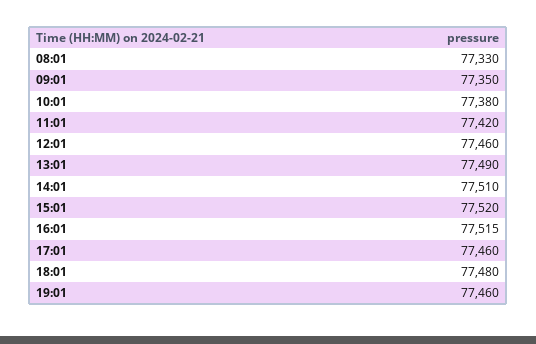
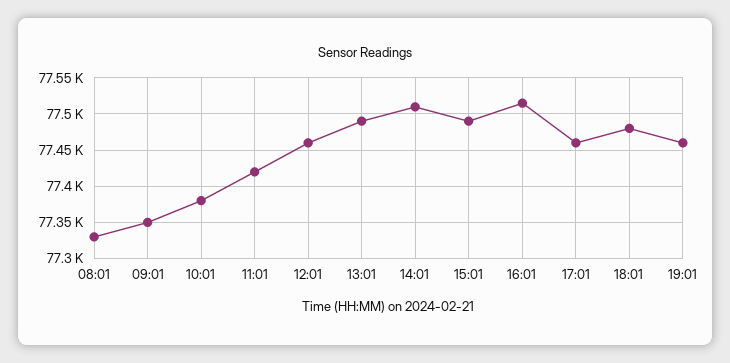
  {
    "08:01": 77330,
    "09:01": 77350,
    "10:01": 77380,
    "11:01": 77420,
    "12:01": 77460,
    "13:01": 77490,
    "14:01": 77510,
-   "15:01": 77520,
+   "15:01": 77490,
    "16:01": 77515,
    "17:01": 77460,
    "18:01": 77480,
    "19:01": 77460
  }

